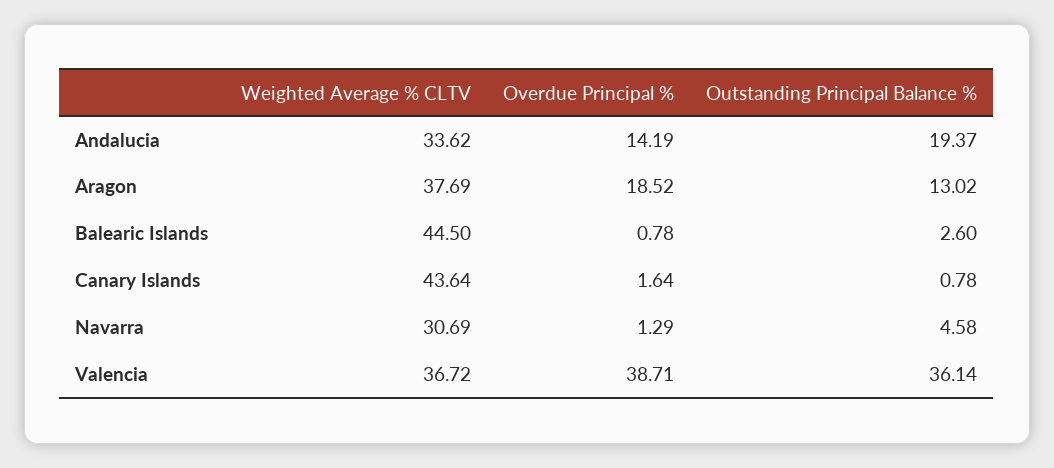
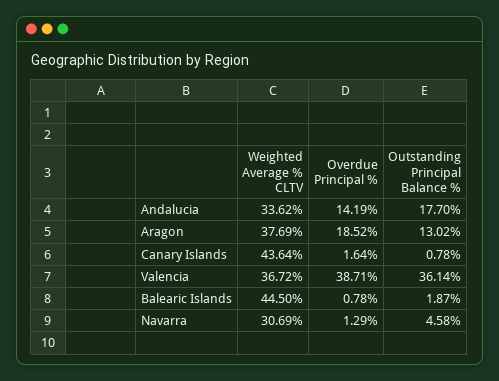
  {
    "Weighted Average % CLTV": {
      "Andalucia": 33.62,
      "Aragon": 37.69,
      "Balearic Islands": 44.5,
      "Canary Islands": 43.64,
      "Navarra": 30.69,
      "Valencia": 36.72
    },
    "Overdue Principal %": {
      "Andalucia": 14.19,
      "Aragon": 18.52,
      "Balearic Islands": 0.78,
      "Canary Islands": 1.64,
      "Navarra": 1.29,
      "Valencia": 38.71
    },
    "Outstanding Principal Balance %": {
-     "Andalucia": 19.37,
+     "Andalucia": 17.7,
      "Aragon": 13.02,
-     "Balearic Islands": 2.6,
+     "Balearic Islands": 1.87,
      "Canary Islands": 0.78,
      "Navarra": 4.58,
      "Valencia": 36.14
    }
  }

